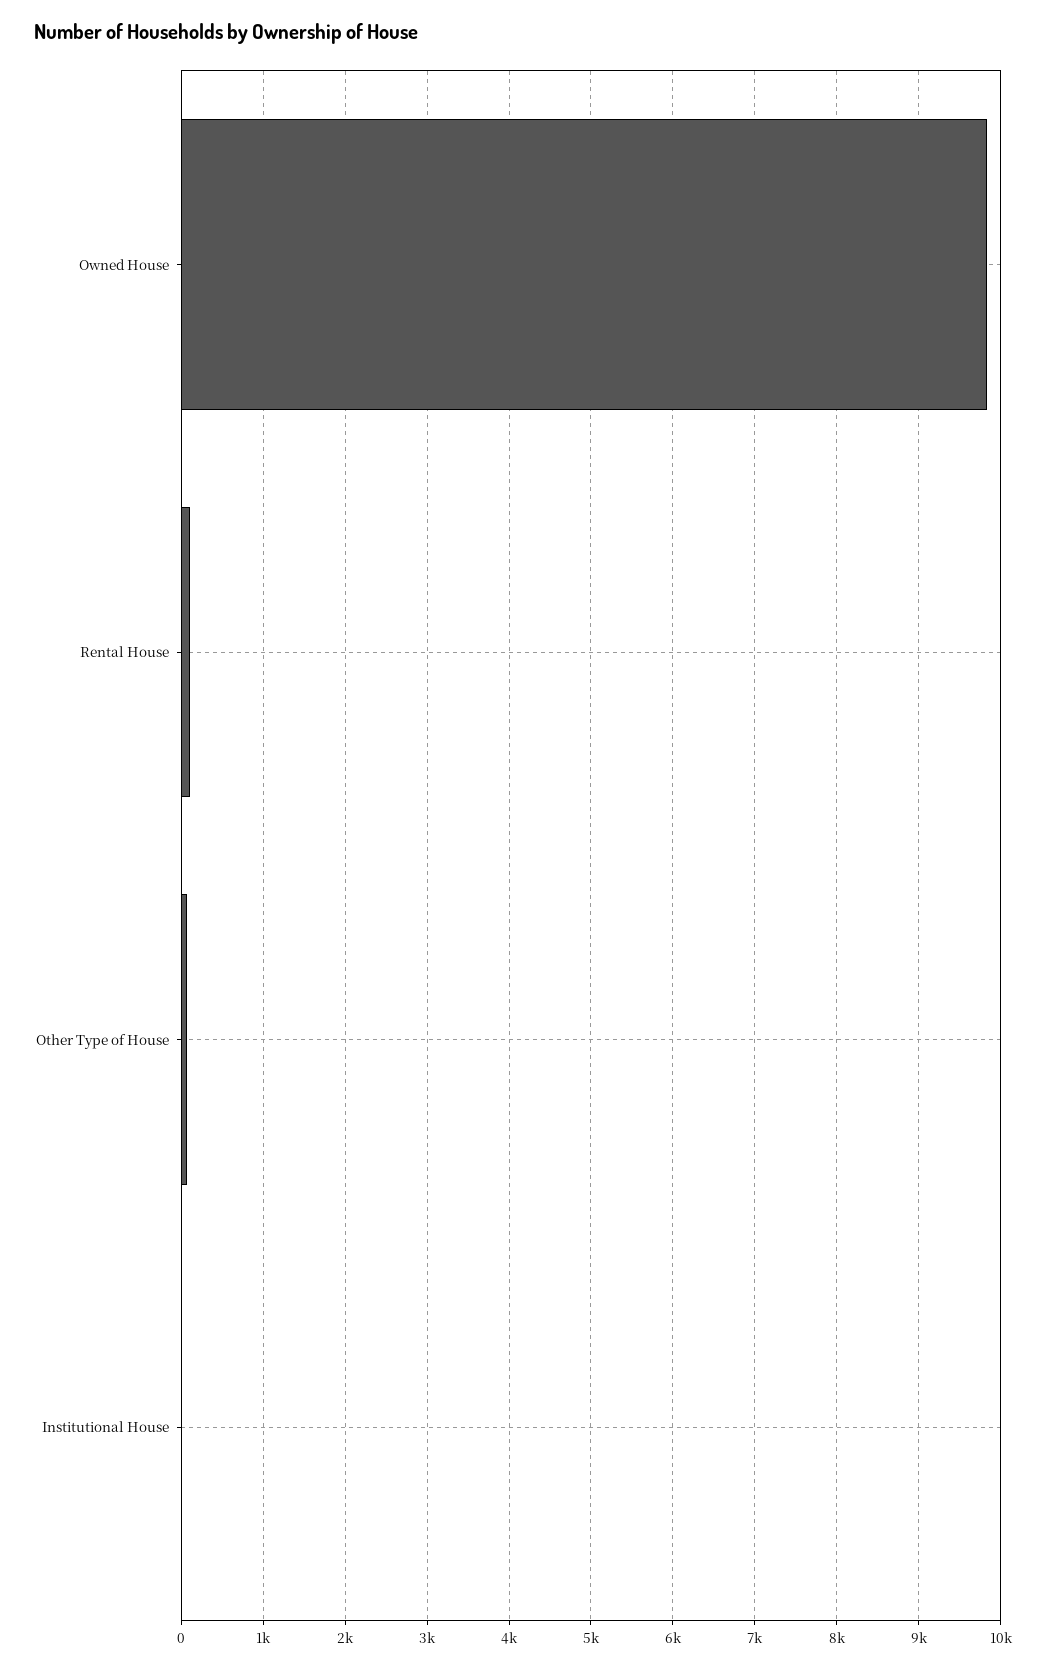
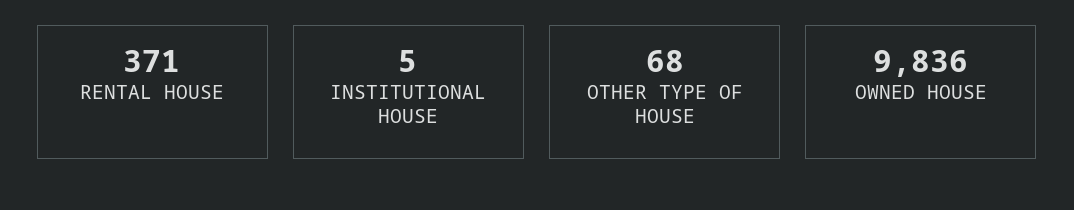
  {
    "Owned House": 9836,
-   "Rental House": 100,
+   "Rental House": 371,
    "Other Type of House": 68,
    "Institutional House": 5
  }

